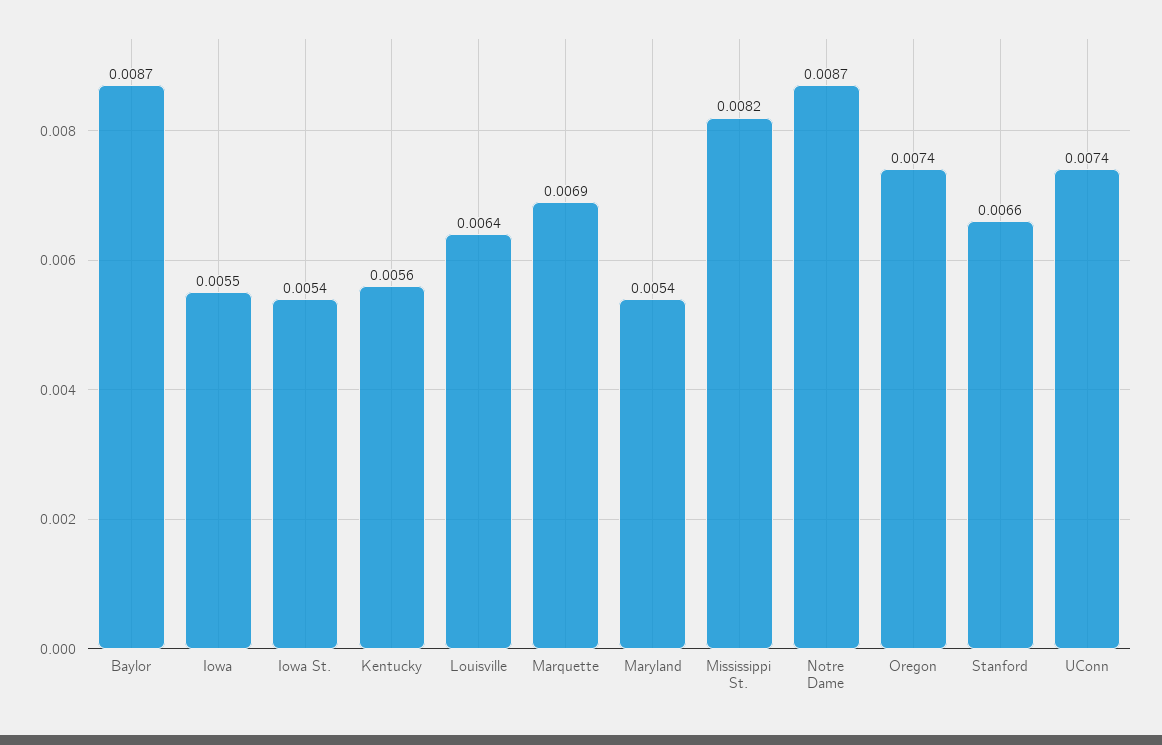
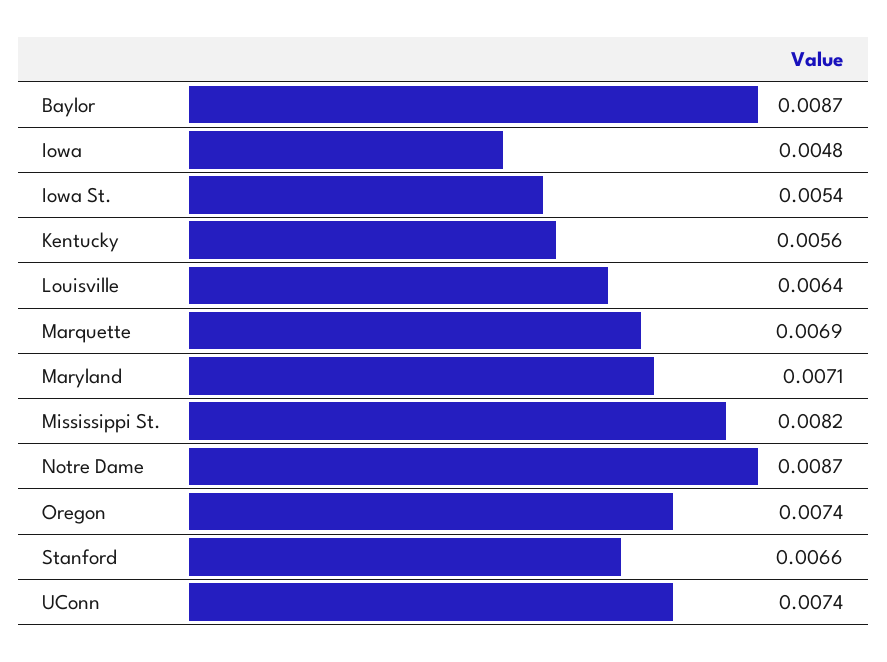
  {
    "Baylor": 0.0087,
-   "Iowa": 0.0055,
+   "Iowa": 0.0048,
    "Iowa St.": 0.0054,
    "Kentucky": 0.0056,
    "Louisville": 0.0064,
    "Marquette": 0.0069,
-   "Maryland": 0.0054,
+   "Maryland": 0.0071,
    "Mississippi St.": 0.0082,
    "Notre Dame": 0.0087,
    "Oregon": 0.0074,
    "Stanford": 0.0066,
    "UConn": 0.0074
  }

